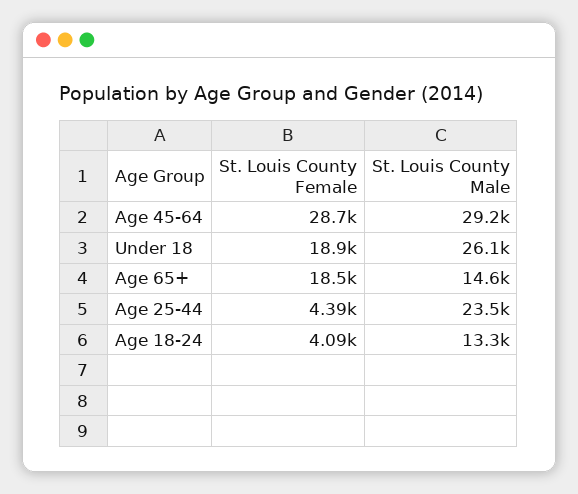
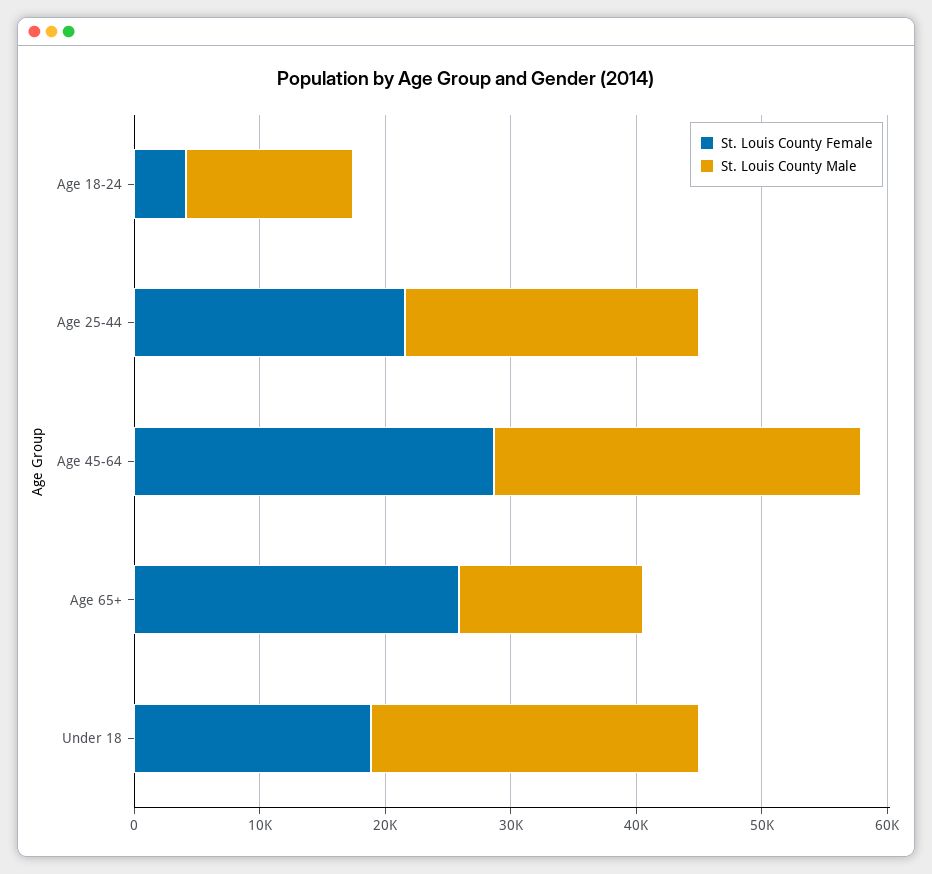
  {
    "St. Louis County Female": {
      "Age 45-64": 28700,
      "Under 18": 18900,
-     "Age 65+": 18500,
+     "Age 65+": 26000,
-     "Age 25-44": 4390,
+     "Age 25-44": 22000,
      "Age 18-24": 4090
    },
    "St. Louis County Male": {
      "Age 45-64": 29200,
      "Under 18": 26100,
      "Age 65+": 14600,
      "Age 25-44": 23500,
      "Age 18-24": 13300
    }
  }

